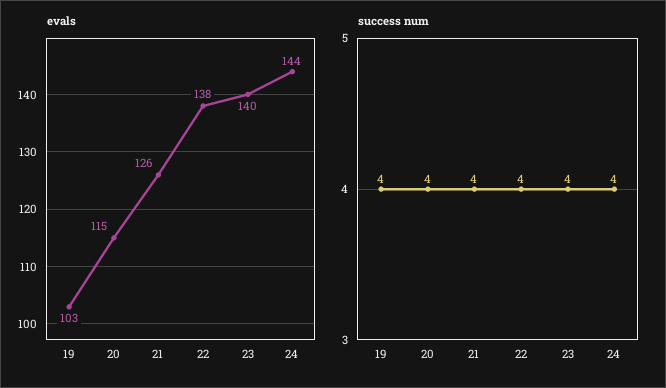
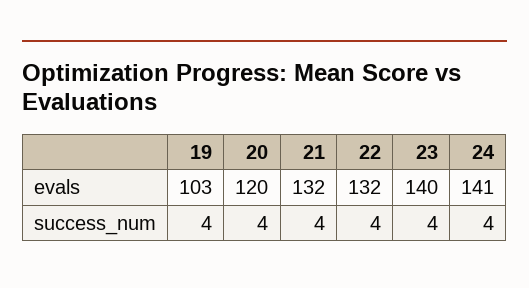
  {
    "evals": {
      "19": 103,
-     "20": 115,
+     "20": 120,
-     "21": 126,
+     "21": 132,
-     "22": 138,
+     "22": 132,
      "23": 140,
-     "24": 144
+     "24": 141
    },
    "success num": {
      "19": 4,
      "20": 4,
      "21": 4,
      "22": 4,
      "23": 4,
      "24": 4
    }
  }

